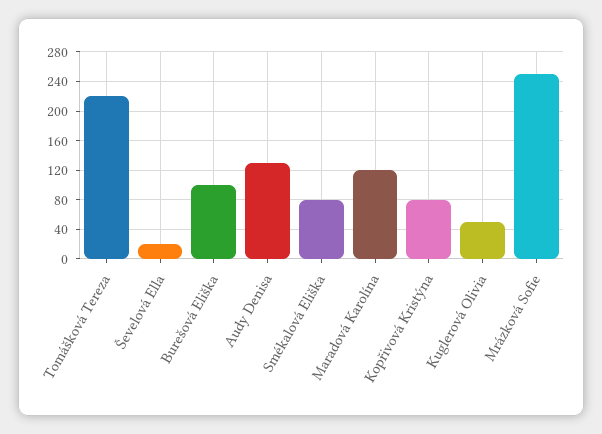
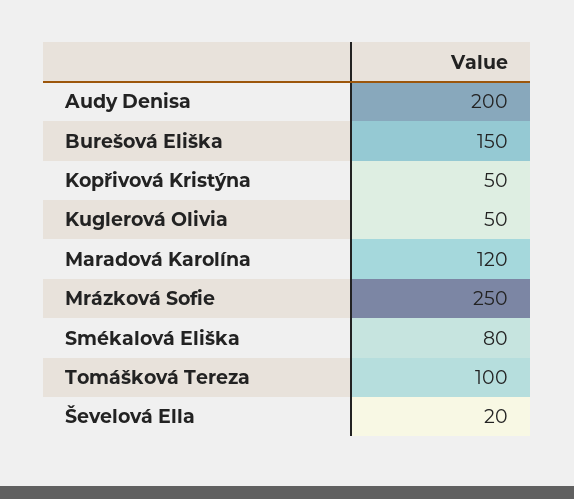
  {
-   "Tomášková Tereza": 220,
+   "Tomášková Tereza": 100,
    "Ševelová Ella": 20,
-   "Burešová Eliška": 100,
+   "Burešová Eliška": 150,
-   "Audy Denisa": 130,
+   "Audy Denisa": 200,
    "Smékalová Eliška": 80,
    "Maradová Karolína": 120,
-   "Kopřivová Kristýna": 80,
+   "Kopřivová Kristýna": 50,
    "Kuglerová Olivia": 50,
    "Mrázková Sofie": 250
  }

